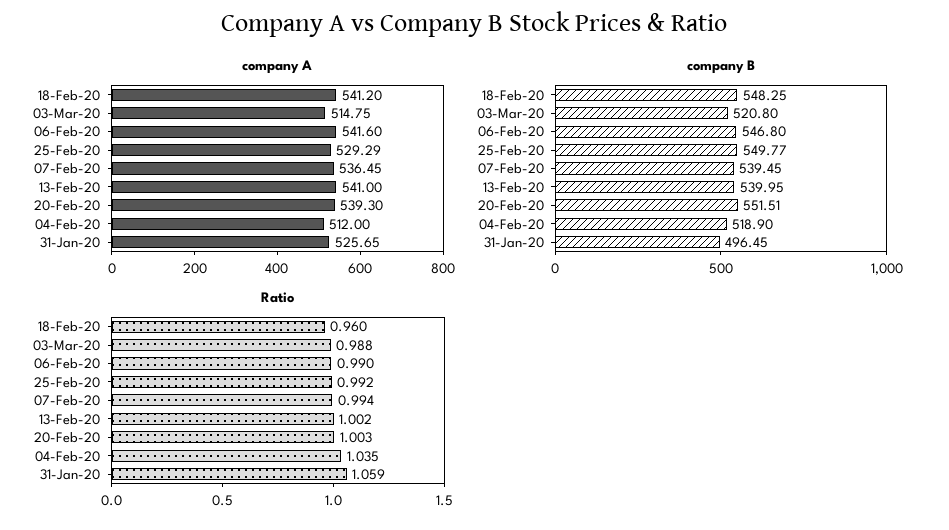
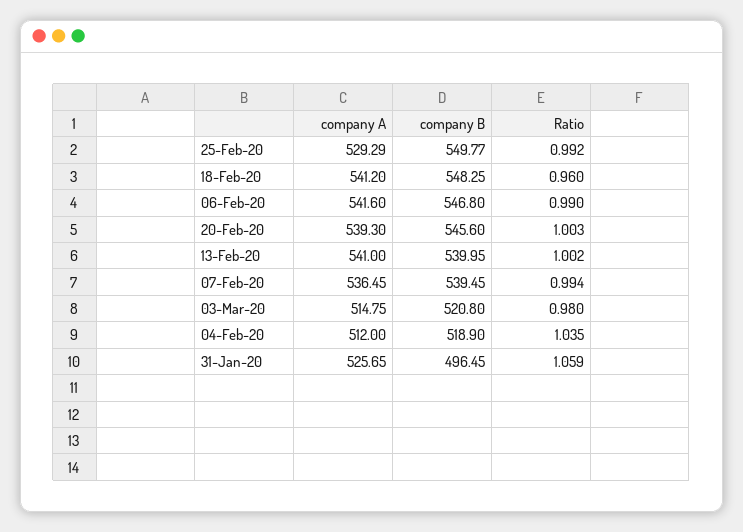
  {
    "company A": {
      "18-Feb-20": 541.2,
      "03-Mar-20": 514.75,
      "06-Feb-20": 541.6,
      "25-Feb-20": 529.29,
      "07-Feb-20": 536.45,
      "13-Feb-20": 541,
      "20-Feb-20": 539.3,
      "04-Feb-20": 512,
      "31-Jan-20": 525.65
    },
    "company B": {
      "18-Feb-20": 548.25,
      "03-Mar-20": 520.8,
      "06-Feb-20": 546.8,
      "25-Feb-20": 549.77,
      "07-Feb-20": 539.45,
      "13-Feb-20": 539.95,
-     "20-Feb-20": 551.51,
+     "20-Feb-20": 545.6,
      "04-Feb-20": 518.9,
      "31-Jan-20": 496.45
    },
    "Ratio": {
      "18-Feb-20": 0.96,
-     "03-Mar-20": 0.988,
+     "03-Mar-20": 0.98,
      "06-Feb-20": 0.99,
      "25-Feb-20": 0.992,
      "07-Feb-20": 0.994,
      "13-Feb-20": 1.002,
      "20-Feb-20": 1.003,
      "04-Feb-20": 1.035,
      "31-Jan-20": 1.059
    }
  }

